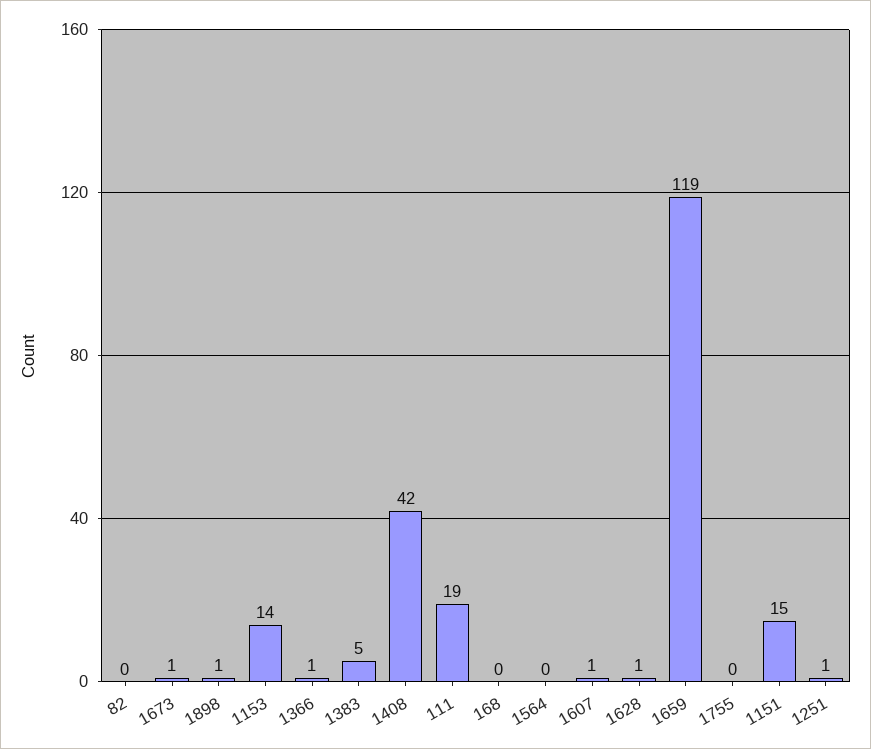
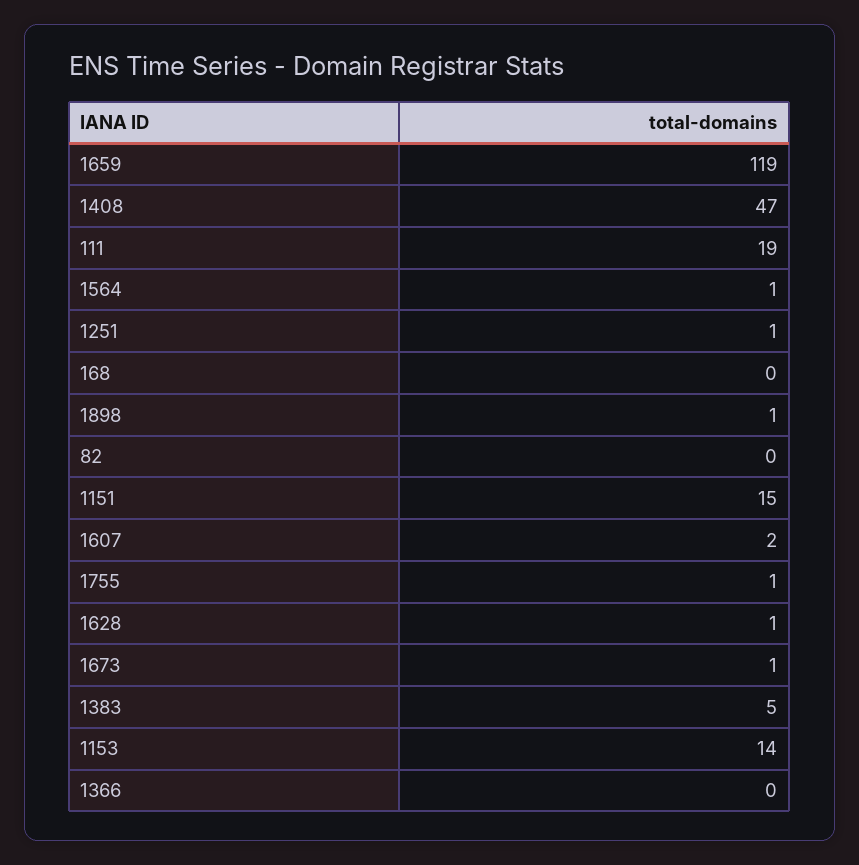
  {
    "82": 0,
    "1673": 1,
    "1898": 1,
    "1153": 14,
-   "1366": 1,
+   "1366": 0,
    "1383": 5,
-   "1408": 42,
+   "1408": 47,
    "111": 19,
    "168": 0,
-   "1564": 0,
+   "1564": 1,
-   "1607": 1,
+   "1607": 2,
    "1628": 1,
    "1659": 119,
-   "1755": 0,
+   "1755": 1,
    "1151": 15,
    "1251": 1
  }

